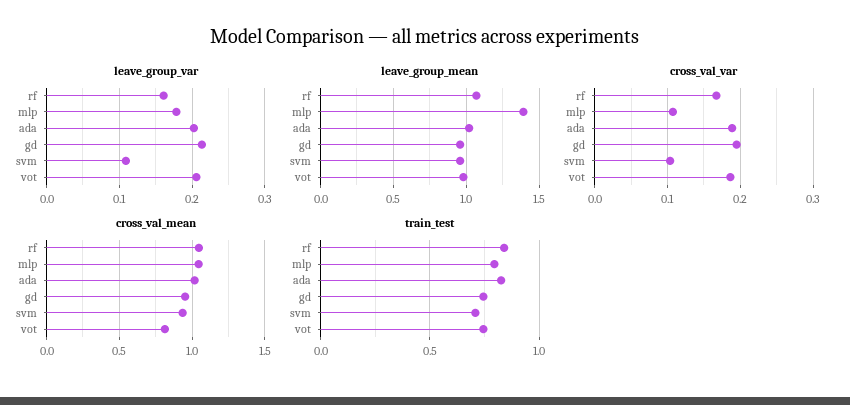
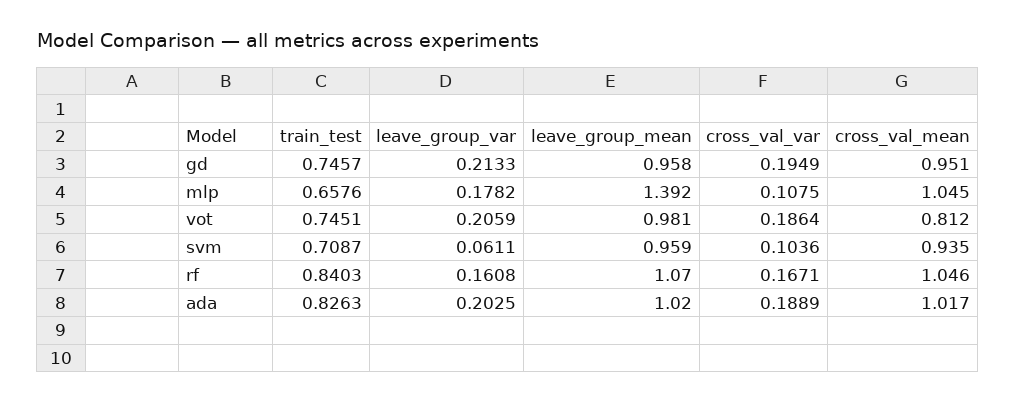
  {
    "leave_group_var": {
      "rf": 0.1608,
      "mlp": 0.1782,
      "ada": 0.2025,
      "gd": 0.2133,
-     "svm": 0.11,
+     "svm": 0.0611,
      "vot": 0.2059
    },
    "leave_group_mean": {
      "rf": 1.07,
      "mlp": 1.392,
      "ada": 1.02,
      "gd": 0.958,
      "svm": 0.959,
      "vot": 0.981
    },
    "cross_val_var": {
      "rf": 0.1671,
      "mlp": 0.1075,
      "ada": 0.1889,
      "gd": 0.1949,
      "svm": 0.1036,
      "vot": 0.1864
    },
    "cross_val_mean": {
      "rf": 1.046,
      "mlp": 1.045,
      "ada": 1.017,
      "gd": 0.951,
      "svm": 0.935,
      "vot": 0.812
    },
    "train_test": {
      "rf": 0.8403,
-     "mlp": 0.8,
+     "mlp": 0.6576,
      "ada": 0.8263,
      "gd": 0.7457,
      "svm": 0.7087,
      "vot": 0.7451
    }
  }

